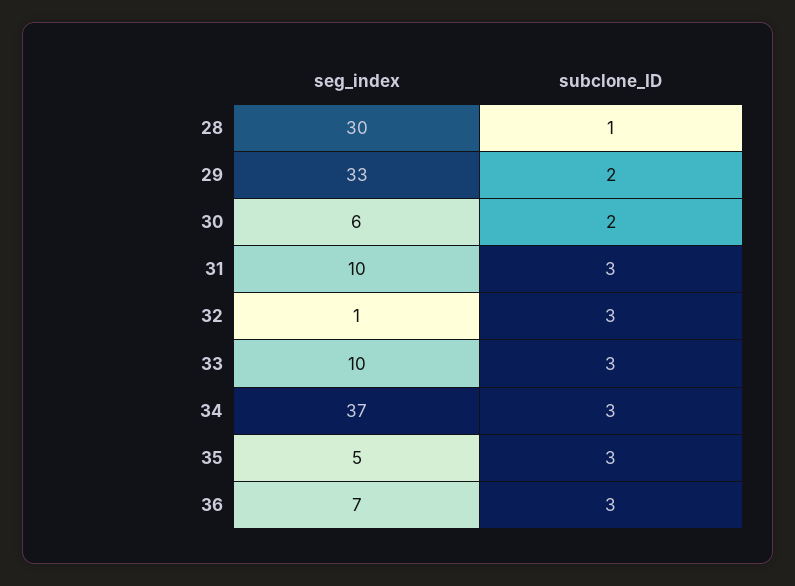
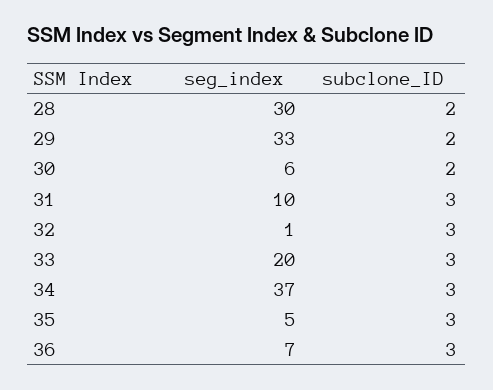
  {
    "seg_index": {
      "28": 30,
      "29": 33,
      "30": 6,
      "31": 10,
      "32": 1,
-     "33": 10,
+     "33": 20,
      "34": 37,
      "35": 5,
      "36": 7
    },
    "subclone_ID": {
-     "28": 1,
+     "28": 2,
      "29": 2,
      "30": 2,
      "31": 3,
      "32": 3,
      "33": 3,
      "34": 3,
      "35": 3,
      "36": 3
    }
  }

